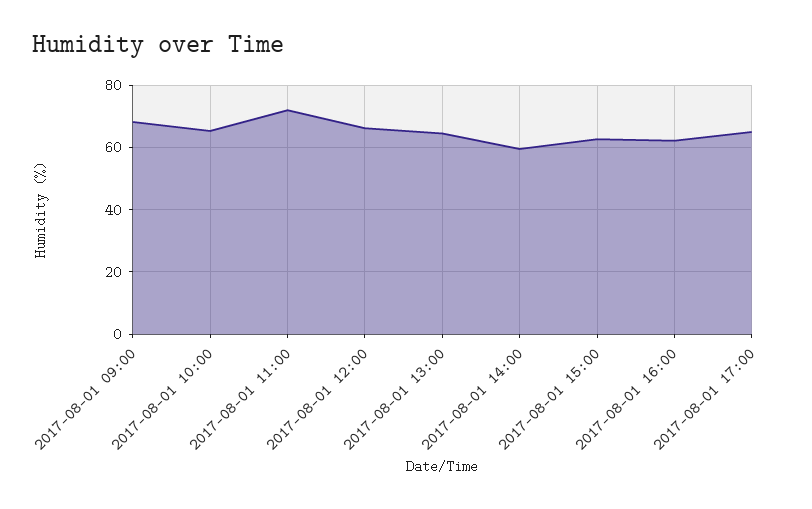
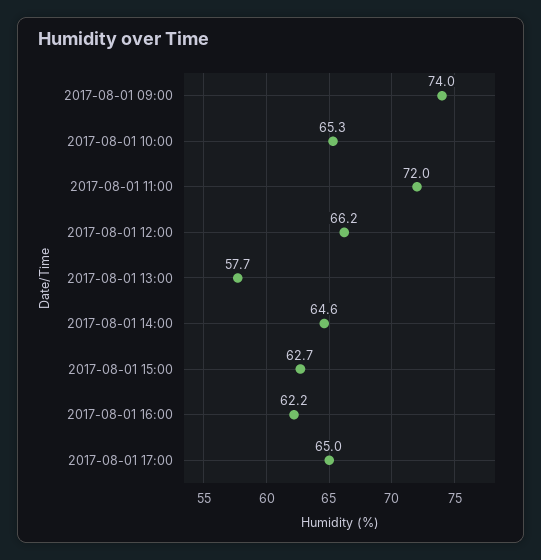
  {
-   "2017-08-01 09:00": 68,
+   "2017-08-01 09:00": 74,
    "2017-08-01 10:00": 65.3,
    "2017-08-01 11:00": 72,
    "2017-08-01 12:00": 66.2,
-   "2017-08-01 13:00": 64,
+   "2017-08-01 13:00": 57.7,
-   "2017-08-01 14:00": 60,
+   "2017-08-01 14:00": 64.6,
    "2017-08-01 15:00": 62.7,
    "2017-08-01 16:00": 62.2,
    "2017-08-01 17:00": 65
  }

